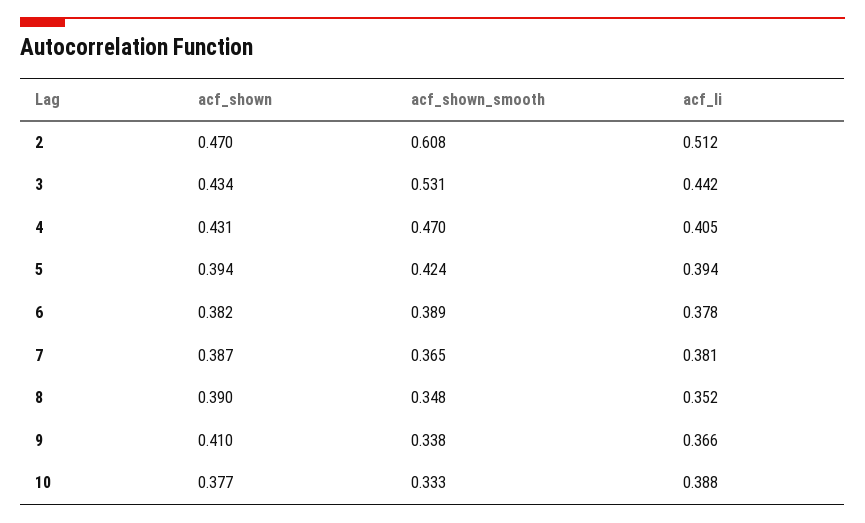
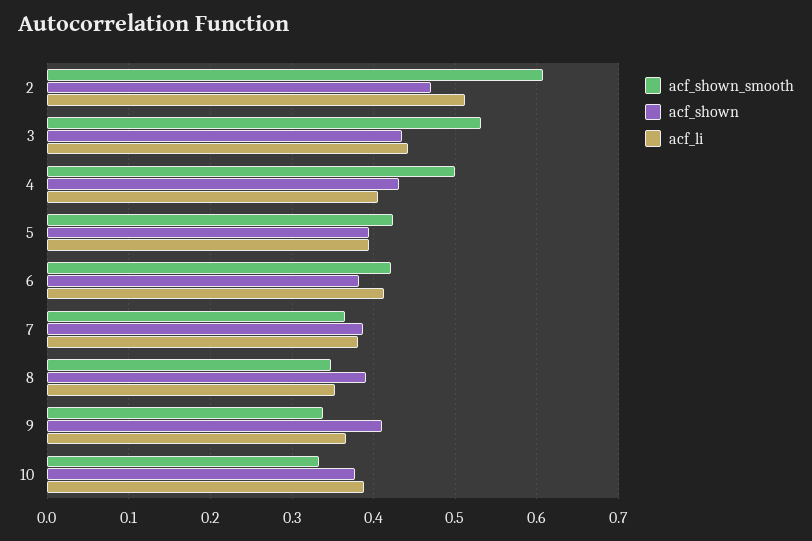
  {
    "acf_shown": {
      "2": 0.47,
      "3": 0.434,
      "4": 0.431,
      "5": 0.394,
      "6": 0.382,
      "7": 0.387,
      "8": 0.39,
      "9": 0.41,
      "10": 0.377
    },
    "acf_shown_smooth": {
      "2": 0.608,
      "3": 0.531,
-     "4": 0.47,
+     "4": 0.5,
      "5": 0.424,
-     "6": 0.389,
+     "6": 0.42,
      "7": 0.365,
      "8": 0.348,
      "9": 0.338,
      "10": 0.333
    },
    "acf_li": {
      "2": 0.512,
      "3": 0.442,
      "4": 0.405,
      "5": 0.394,
-     "6": 0.378,
+     "6": 0.41,
      "7": 0.381,
      "8": 0.352,
      "9": 0.366,
      "10": 0.388
    }
  }

